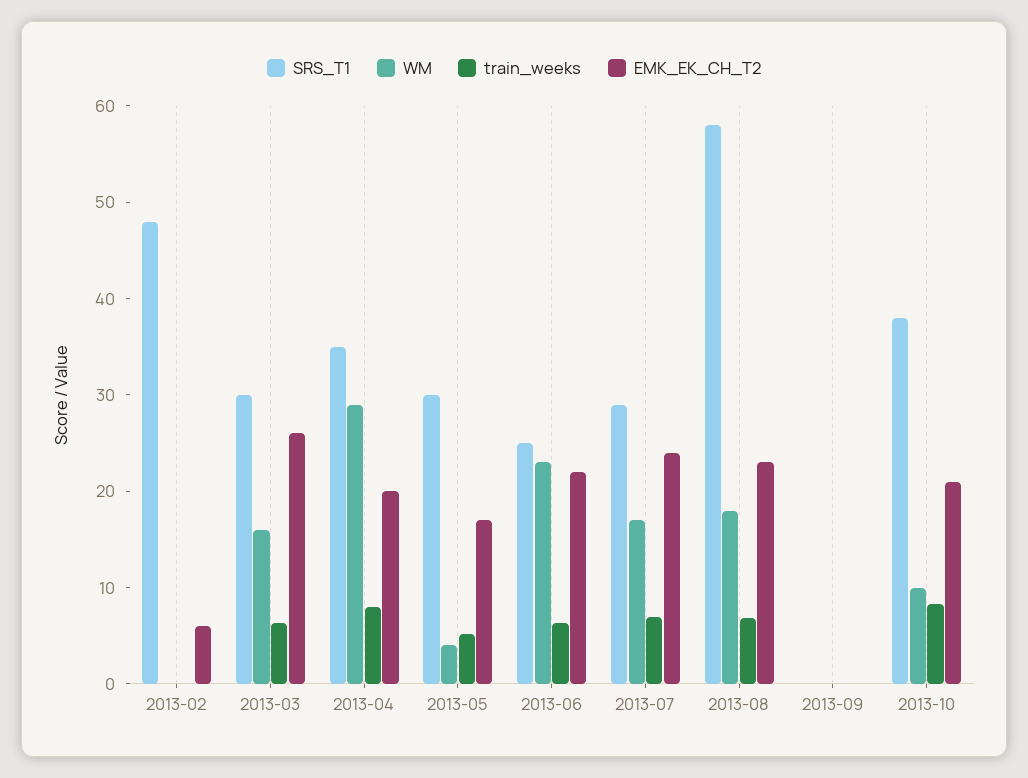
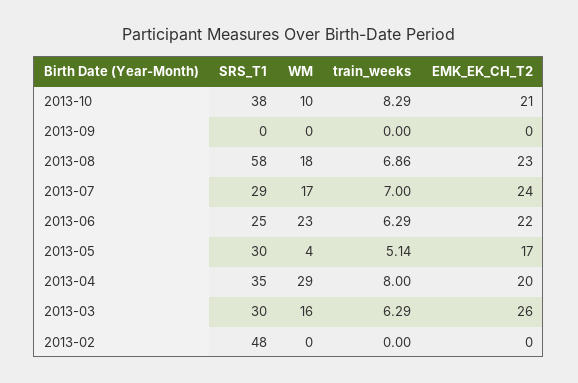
  {
    "SRS_T1": {
      "2013-02": 48,
      "2013-03": 30,
      "2013-04": 35,
      "2013-05": 30,
      "2013-06": 25,
      "2013-07": 29,
      "2013-08": 58,
      "2013-09": 0,
      "2013-10": 38
    },
    "WM": {
      "2013-02": 0,
      "2013-03": 16,
      "2013-04": 29,
      "2013-05": 4,
      "2013-06": 23,
      "2013-07": 17,
      "2013-08": 18,
      "2013-09": 0,
      "2013-10": 10
    },
    "train_weeks": {
      "2013-02": 0,
      "2013-03": 6.29,
      "2013-04": 8,
      "2013-05": 5.14,
      "2013-06": 6.29,
      "2013-07": 7,
      "2013-08": 6.86,
      "2013-09": 0,
      "2013-10": 8.29
    },
    "EMK_EK_CH_T2": {
-     "2013-02": 6,
+     "2013-02": 0,
      "2013-03": 26,
      "2013-04": 20,
      "2013-05": 17,
      "2013-06": 22,
      "2013-07": 24,
      "2013-08": 23,
      "2013-09": 0,
      "2013-10": 21
    }
  }

